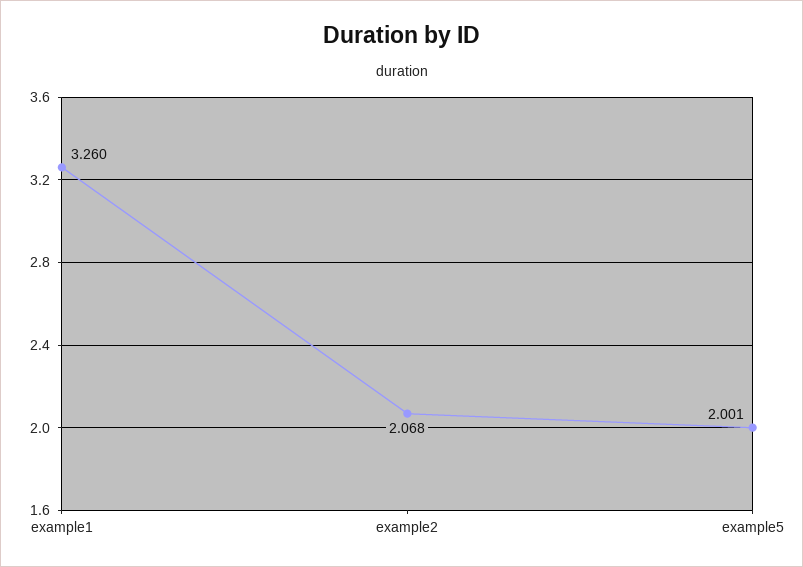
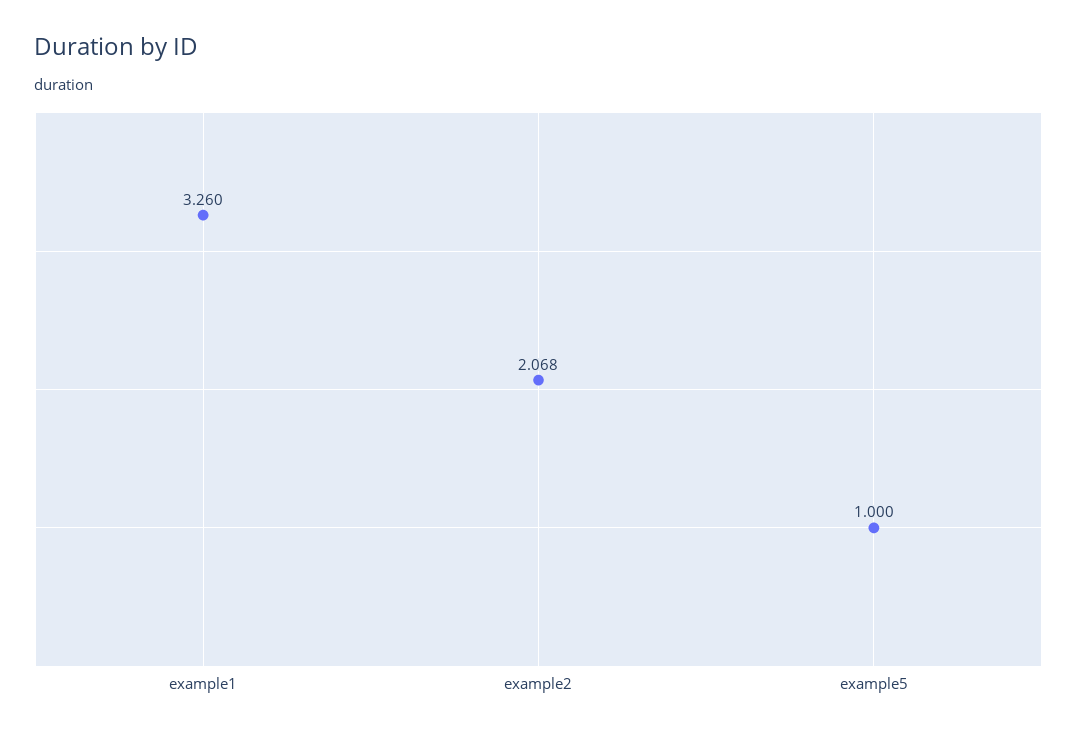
  {
    "example1": 3.26,
    "example2": 2.068,
-   "example5": 2.001
+   "example5": 1
  }

